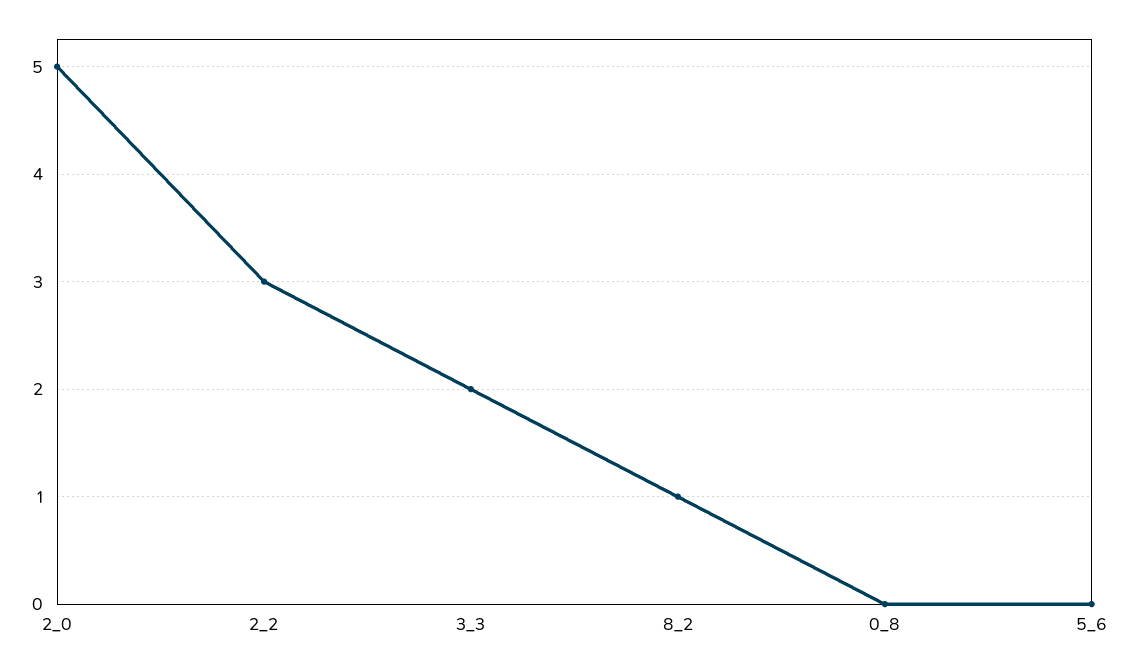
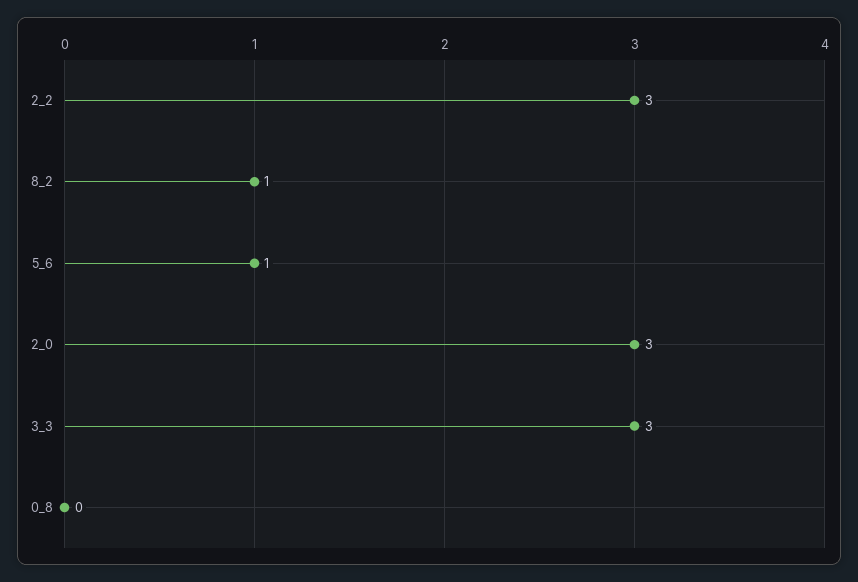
  {
-   "2_0": 5,
+   "2_0": 3,
    "2_2": 3,
-   "3_3": 2,
+   "3_3": 3,
    "8_2": 1,
    "0_8": 0,
-   "5_6": 0
+   "5_6": 1
  }

